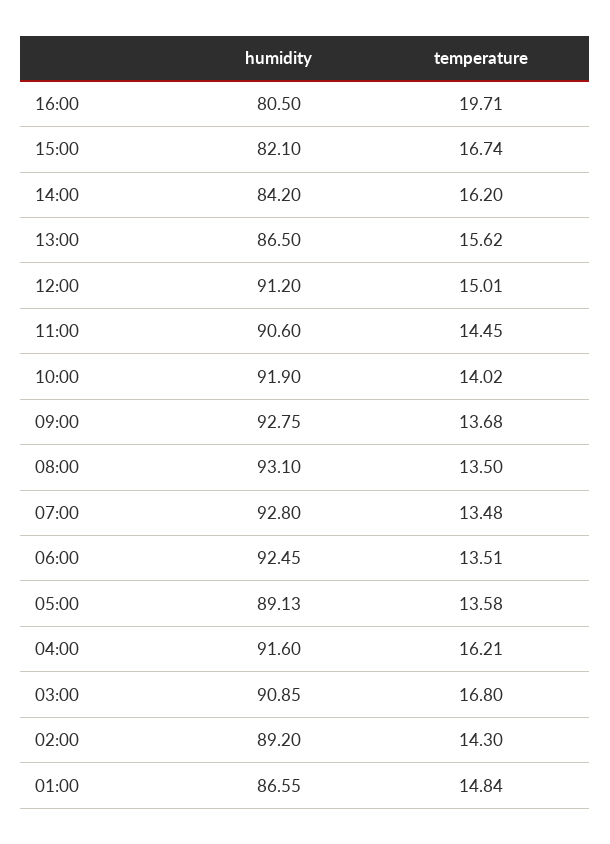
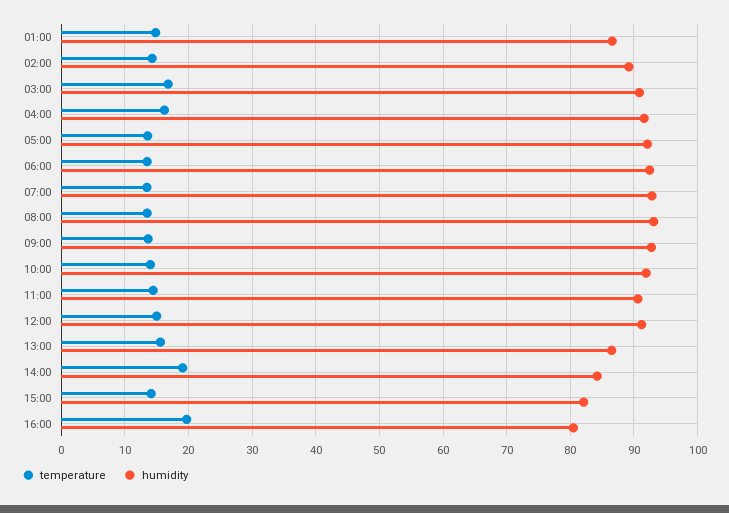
  {
    "humidity": {
      "16:00": 80.5,
      "15:00": 82.1,
      "14:00": 84.2,
      "13:00": 86.5,
      "12:00": 91.2,
      "11:00": 90.6,
      "10:00": 91.9,
      "09:00": 92.75,
      "08:00": 93.1,
      "07:00": 92.8,
      "06:00": 92.45,
-     "05:00": 89.13,
+     "05:00": 92,
      "04:00": 91.6,
      "03:00": 90.85,
      "02:00": 89.2,
      "01:00": 86.55
    },
    "temperature": {
      "16:00": 19.71,
-     "15:00": 16.74,
+     "15:00": 14,
-     "14:00": 16.2,
+     "14:00": 19,
      "13:00": 15.62,
      "12:00": 15.01,
      "11:00": 14.45,
      "10:00": 14.02,
      "09:00": 13.68,
      "08:00": 13.5,
      "07:00": 13.48,
      "06:00": 13.51,
      "05:00": 13.58,
      "04:00": 16.21,
      "03:00": 16.8,
      "02:00": 14.3,
      "01:00": 14.84
    }
  }

